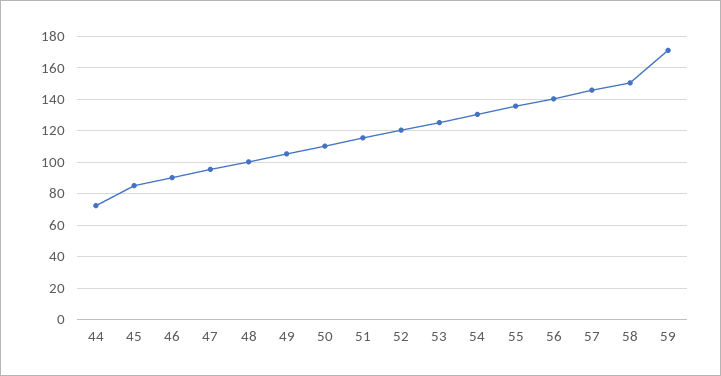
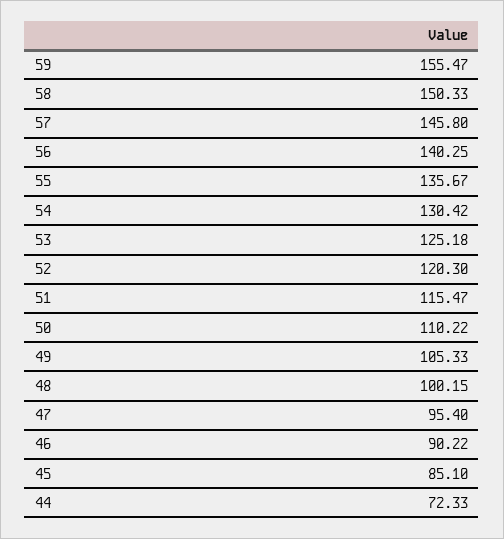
  {
    "44": 72.33,
    "45": 85.1,
    "46": 90.22,
    "47": 95.4,
    "48": 100.15,
    "49": 105.33,
    "50": 110.22,
    "51": 115.47,
    "52": 120.3,
    "53": 125.18,
    "54": 130.42,
    "55": 135.67,
    "56": 140.25,
    "57": 145.8,
    "58": 150.33,
-   "59": 170
+   "59": 155.47
  }

